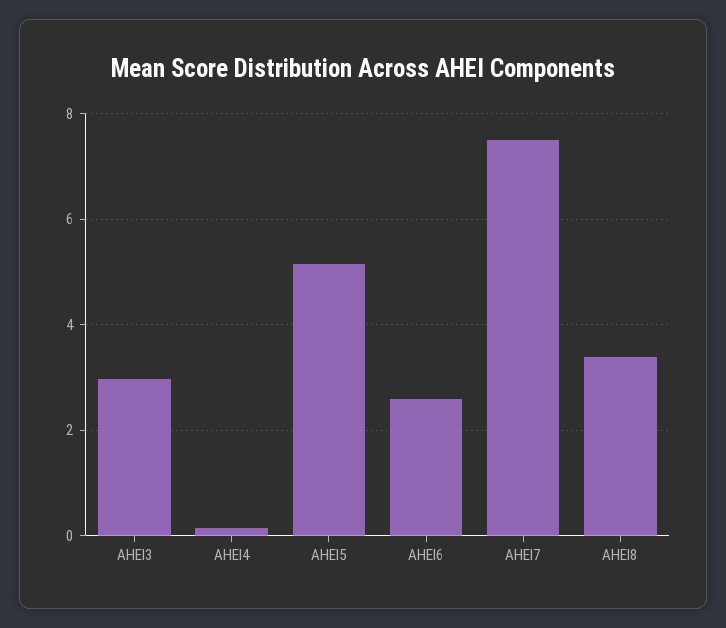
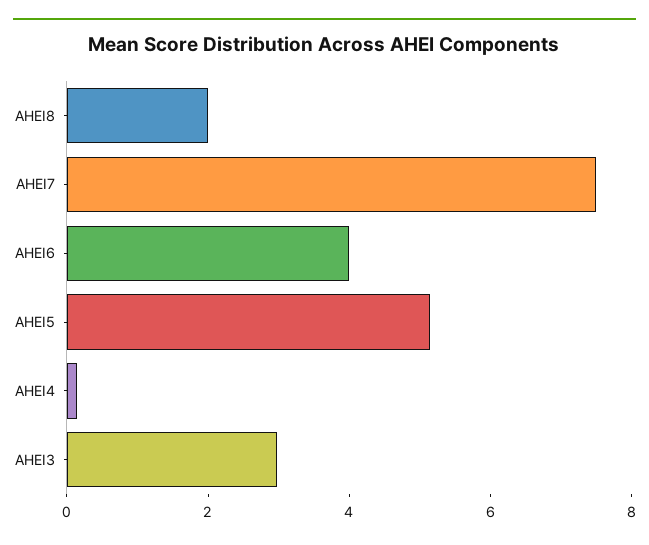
  {
    "AHEI3": 3,
    "AHEI4": 0.2,
    "AHEI5": 5.2,
-   "AHEI6": 2.6,
+   "AHEI6": 4,
    "AHEI7": 7.4,
-   "AHEI8": 3.4
+   "AHEI8": 2
  }

